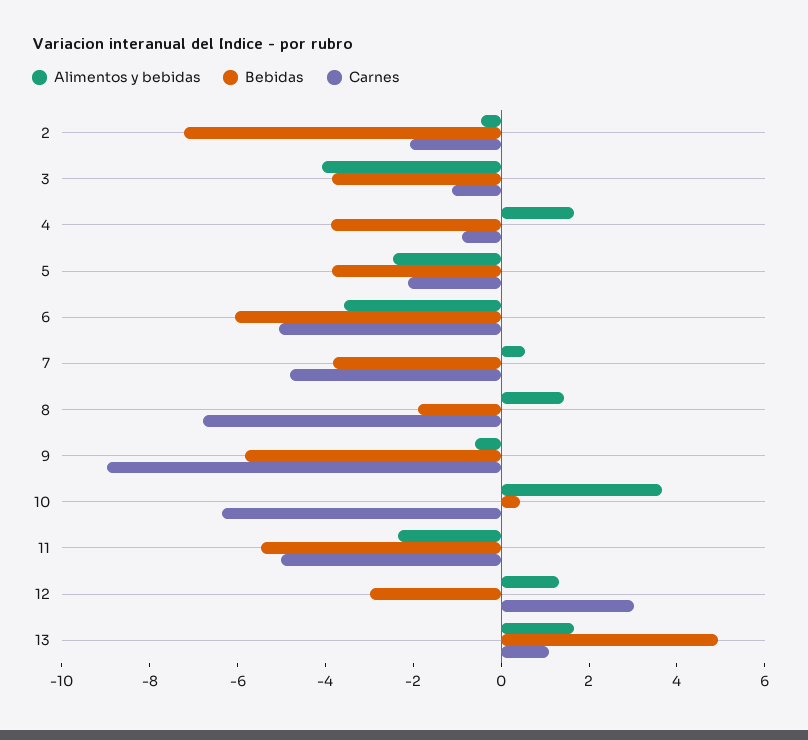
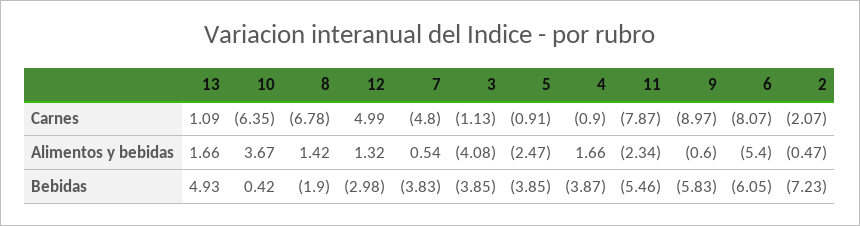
  {
    "Alimentos y bebidas": {
      "2": -0.47,
      "3": -4.08,
      "4": 1.66,
      "5": -2.47,
-     "6": -3.5,
+     "6": -5.4,
      "7": 0.54,
      "8": 1.42,
      "9": -0.6,
      "10": 3.67,
      "11": -2.34,
      "12": 1.32,
      "13": 1.66
    },
    "Bebidas": {
      "2": -7.23,
      "3": -3.85,
      "4": -3.87,
      "5": -3.85,
      "6": -6.05,
      "7": -3.83,
      "8": -1.9,
      "9": -5.83,
      "10": 0.42,
      "11": -5.46,
      "12": -2.98,
      "13": 4.93
    },
    "Carnes": {
      "2": -2.07,
      "3": -1.13,
      "4": -0.9,
-     "5": -2,
+     "5": -0.91,
-     "6": -5,
+     "6": -8.07,
      "7": -4.8,
      "8": -6.78,
      "9": -8.97,
      "10": -6.35,
-     "11": -5,
+     "11": -7.87,
-     "12": 3,
+     "12": 4.99,
      "13": 1.09
    }
  }

